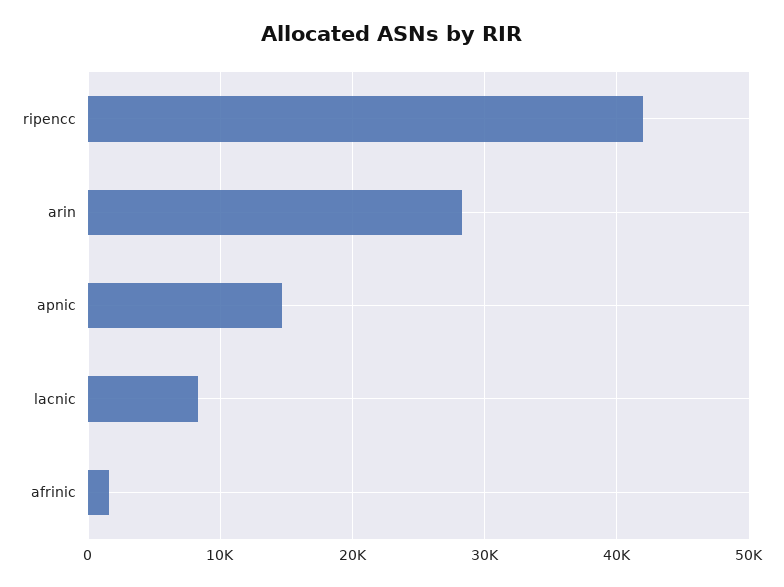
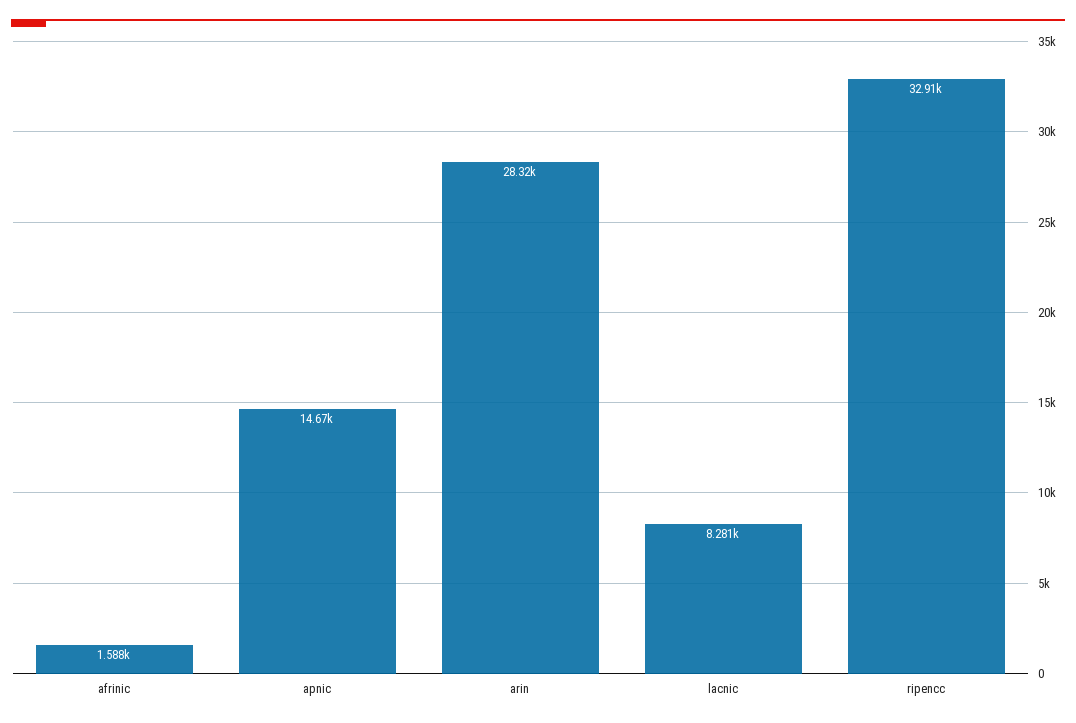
  {
-   "ripencc": 42000,
+   "ripencc": 32910,
    "arin": 28320,
    "apnic": 14670,
    "lacnic": 8281,
    "afrinic": 1588
  }

